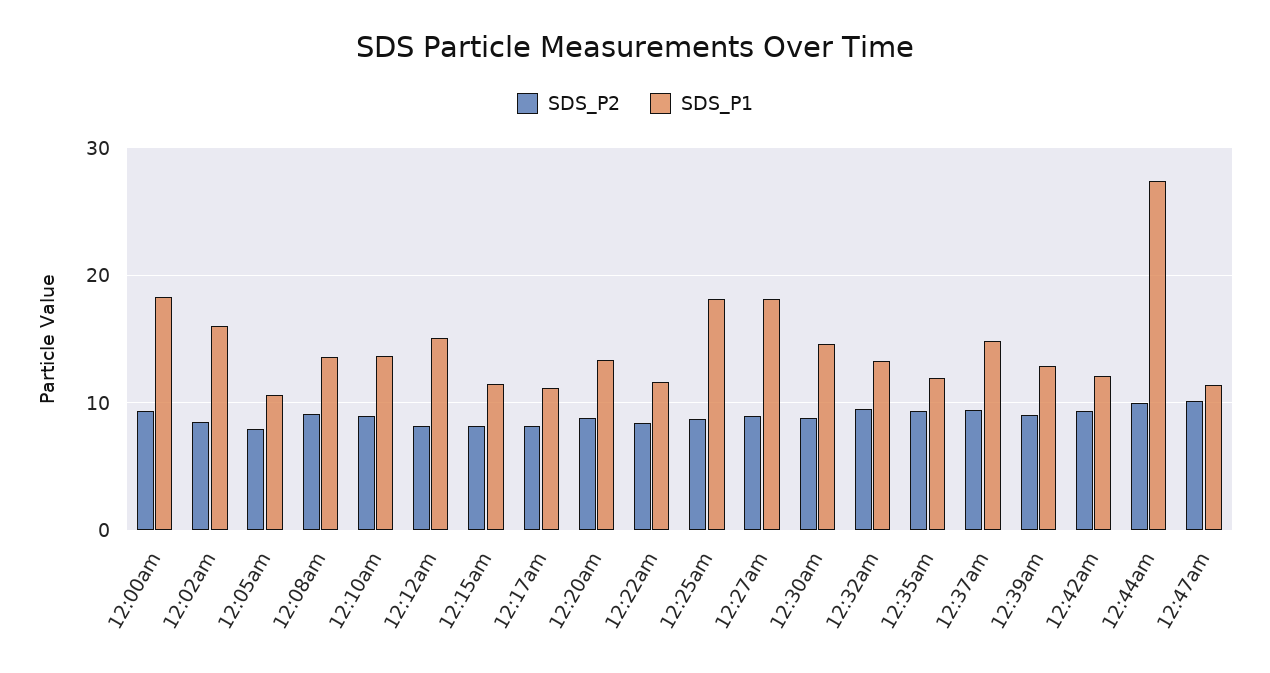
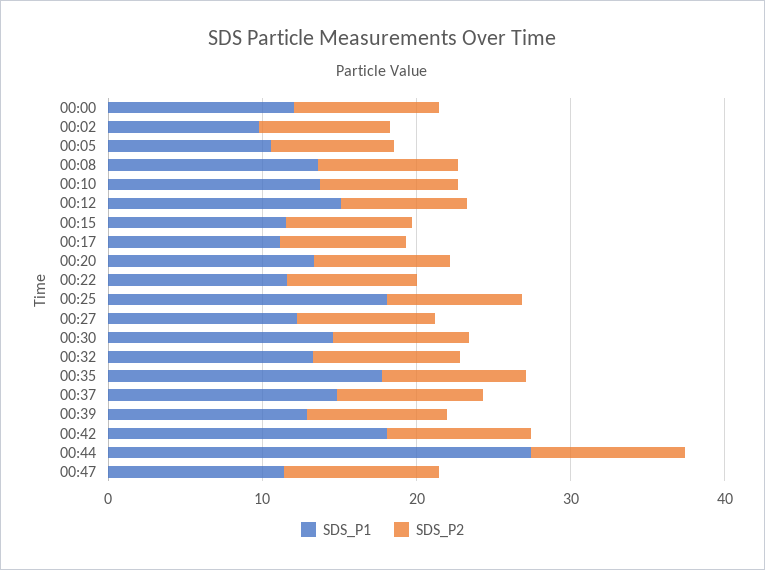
  {
    "SDS_P2": {
      "12:00am": 9,
      "12:02am": 9,
      "12:05am": 8,
      "12:08am": 9,
      "12:10am": 9,
      "12:12am": 8,
      "12:15am": 8,
      "12:17am": 8,
      "12:20am": 9,
      "12:22am": 8,
      "12:25am": 9,
      "12:27am": 9,
      "12:30am": 9,
      "12:32am": 10,
      "12:35am": 9,
      "12:37am": 9,
      "12:39am": 9,
      "12:42am": 9,
      "12:44am": 10,
      "12:47am": 10
    },
    "SDS_P1": {
-     "12:00am": 18,
+     "12:00am": 12,
-     "12:02am": 16,
+     "12:02am": 10,
      "12:05am": 11,
      "12:08am": 14,
      "12:10am": 14,
      "12:12am": 15,
      "12:15am": 12,
      "12:17am": 11,
      "12:20am": 13,
      "12:22am": 12,
      "12:25am": 18,
-     "12:27am": 18,
+     "12:27am": 12,
      "12:30am": 15,
      "12:32am": 13,
-     "12:35am": 12,
+     "12:35am": 18,
      "12:37am": 15,
      "12:39am": 13,
-     "12:42am": 12,
+     "12:42am": 18,
      "12:44am": 27,
      "12:47am": 11
    }
  }

